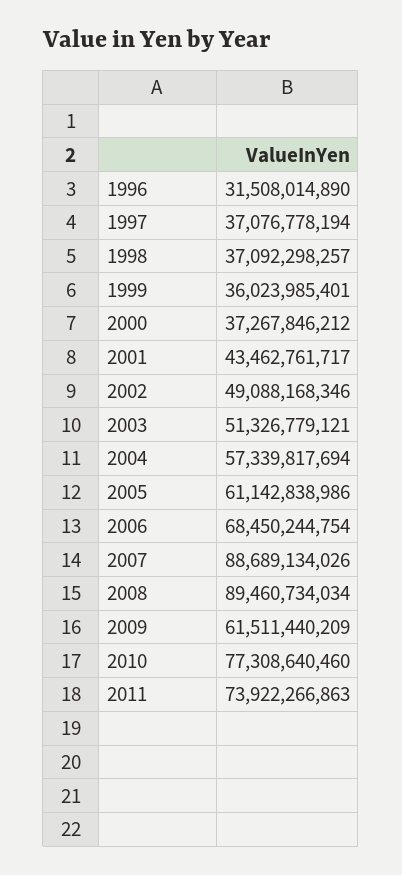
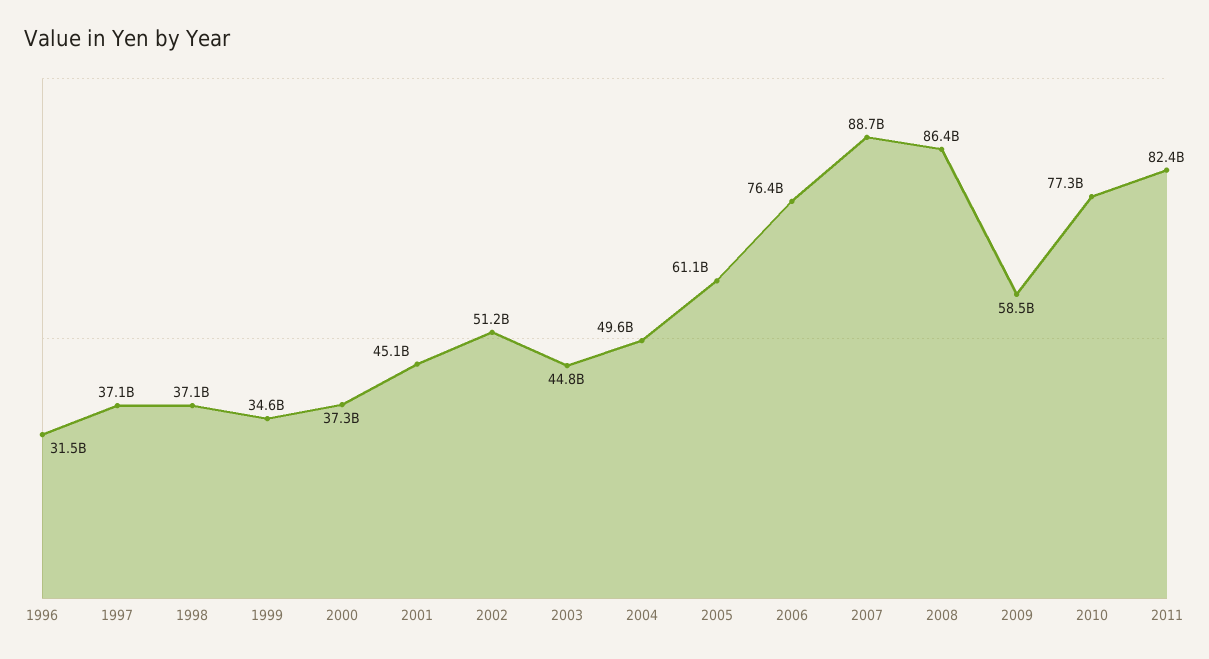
  {
    "1996": 31508014890,
    "1997": 37076778194,
    "1998": 37092298257,
-   "1999": 36023985401,
+   "1999": 34600000000,
    "2000": 37267846212,
-   "2001": 43462761717,
+   "2001": 45100000000,
-   "2002": 49088168346,
+   "2002": 51200000000,
-   "2003": 51326779121,
+   "2003": 44800000000,
-   "2004": 57339817694,
+   "2004": 49600000000,
    "2005": 61142838986,
-   "2006": 68450244754,
+   "2006": 76400000000,
    "2007": 88689134026,
-   "2008": 89460734034,
+   "2008": 86400000000,
-   "2009": 61511440209,
+   "2009": 58500000000,
    "2010": 77308640460,
-   "2011": 73922266863
+   "2011": 82400000000
  }

